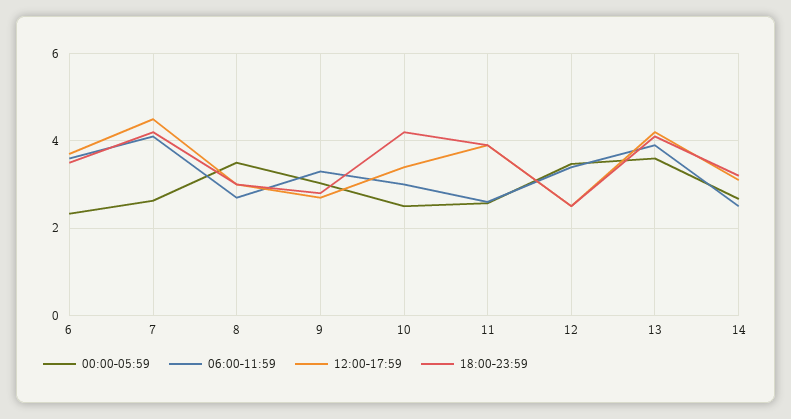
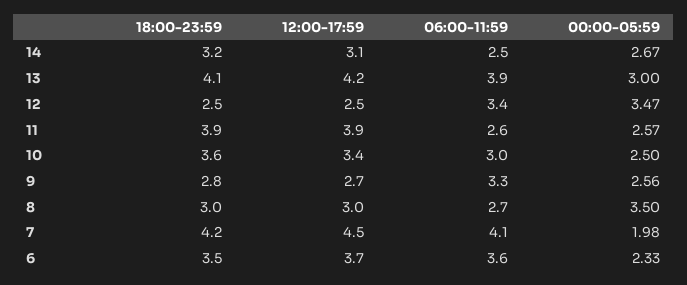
  {
    "00:00-05:59": {
      "6": 2.33,
-     "7": 2.6,
+     "7": 1.98,
      "8": 3.5,
-     "9": 3,
+     "9": 2.56,
      "10": 2.5,
      "11": 2.57,
      "12": 3.47,
-     "13": 3.6,
+     "13": 3,
      "14": 2.67
    },
    "06:00-11:59": {
      "6": 3.6,
      "7": 4.1,
      "8": 2.7,
      "9": 3.3,
      "10": 3,
      "11": 2.6,
      "12": 3.4,
      "13": 3.9,
      "14": 2.5
    },
    "12:00-17:59": {
      "6": 3.7,
      "7": 4.5,
      "8": 3,
      "9": 2.7,
      "10": 3.4,
      "11": 3.9,
      "12": 2.5,
      "13": 4.2,
      "14": 3.1
    },
    "18:00-23:59": {
      "6": 3.5,
      "7": 4.2,
      "8": 3,
      "9": 2.8,
-     "10": 4.2,
+     "10": 3.6,
      "11": 3.9,
      "12": 2.5,
      "13": 4.1,
      "14": 3.2
    }
  }

